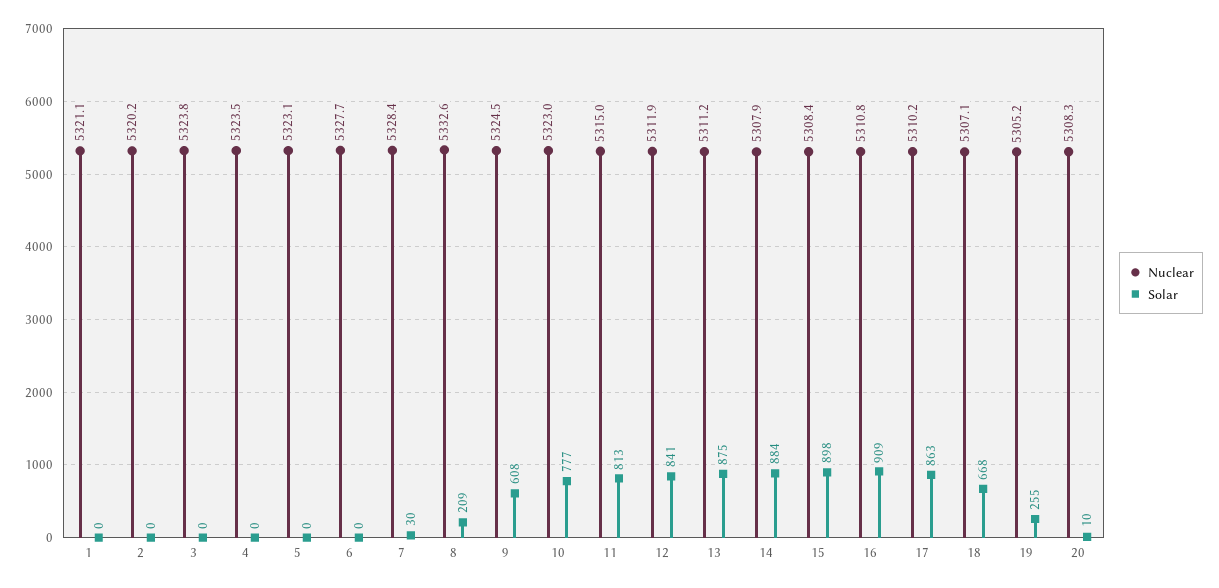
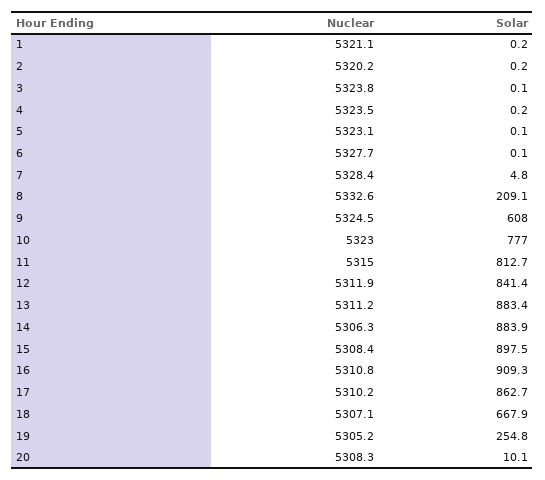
  {
    "Nuclear": {
      "1": 5321.1,
      "2": 5320.2,
      "3": 5323.8,
      "4": 5323.5,
      "5": 5323.1,
      "6": 5327.7,
      "7": 5328.4,
      "8": 5332.6,
      "9": 5324.5,
      "10": 5323,
      "11": 5315,
      "12": 5311.9,
      "13": 5311.2,
-     "14": 5307.9,
+     "14": 5306.3,
      "15": 5308.4,
      "16": 5310.8,
      "17": 5310.2,
      "18": 5307.1,
      "19": 5305.2,
      "20": 5308.3
    },
    "Solar": {
      "1": 0.2,
      "2": 0.2,
      "3": 0.1,
      "4": 0.2,
      "5": 0.1,
      "6": 0.1,
-     "7": 30,
+     "7": 4.8,
      "8": 209.1,
      "9": 608,
      "10": 777,
      "11": 812.7,
      "12": 841.4,
-     "13": 875,
+     "13": 883.4,
      "14": 883.9,
      "15": 897.5,
      "16": 909.3,
      "17": 862.7,
      "18": 667.9,
      "19": 254.8,
      "20": 10.1
    }
  }

